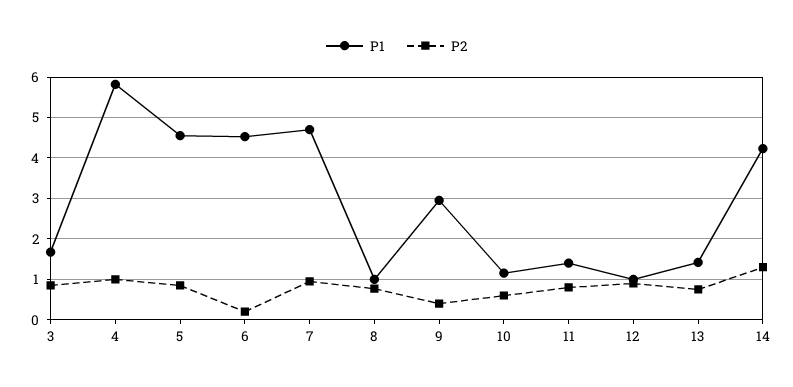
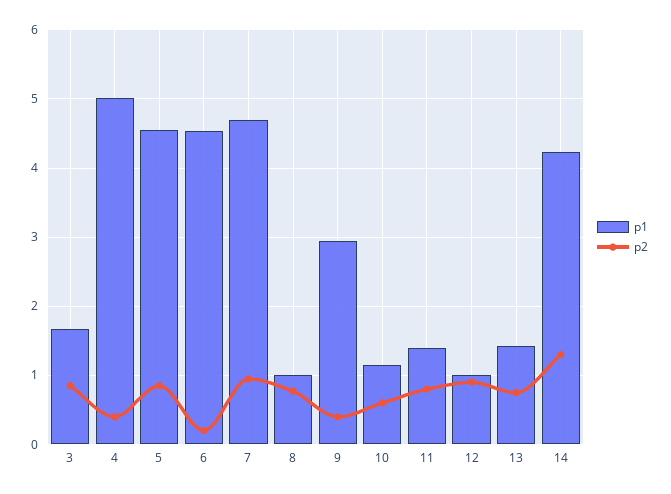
  {
    "P1": {
      "3": 1.7,
-     "4": 5.8,
+     "4": 5,
      "5": 4.6,
      "6": 4.5,
      "7": 4.7,
      "8": 1,
      "9": 3,
      "10": 1.2,
      "11": 1.4,
      "12": 1,
      "13": 1.4,
      "14": 4.2
    },
    "P2": {
      "3": 0.9,
-     "4": 1,
+     "4": 0.4,
      "5": 0.9,
      "6": 0.2,
      "7": 1,
      "8": 0.8,
      "9": 0.4,
      "10": 0.6,
      "11": 0.8,
      "12": 0.9,
      "13": 0.8,
      "14": 1.3
    }
  }

